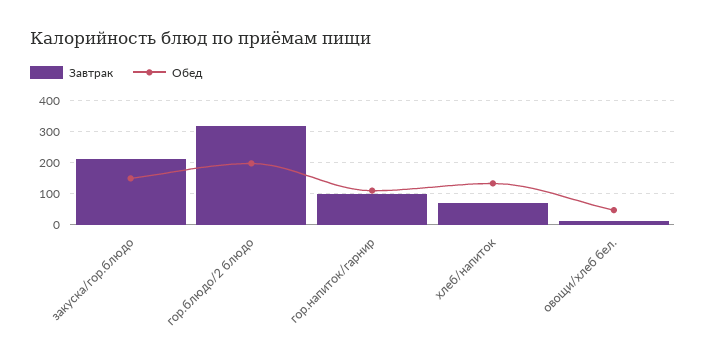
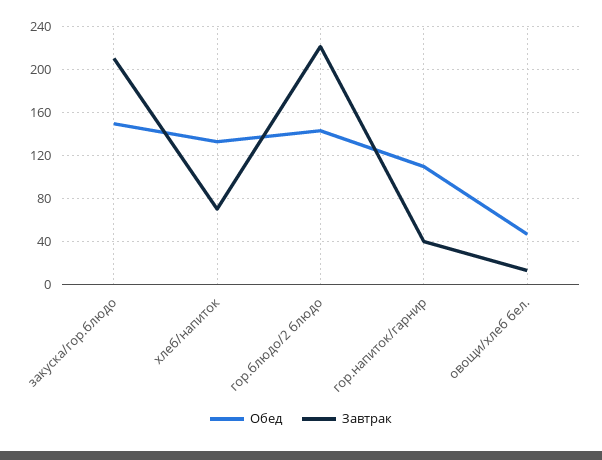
  {
    "Завтрак": {
      "закуска/гор.блюдо": 210,
-     "гор.блюдо/2 блюдо": 320,
+     "гор.блюдо/2 блюдо": 220,
-     "гор.напиток/гарнир": 100,
+     "гор.напиток/гарнир": 40,
      "хлеб/напиток": 70,
      "овощи/хлеб бел.": 10
    },
    "Обед": {
      "закуска/гор.блюдо": 150,
-     "гор.блюдо/2 блюдо": 200,
+     "гор.блюдо/2 блюдо": 140,
      "гор.напиток/гарнир": 110,
      "хлеб/напиток": 130,
      "овощи/хлеб бел.": 50
    }
  }

